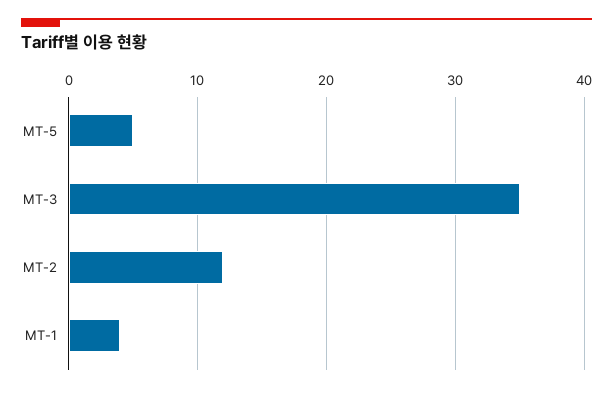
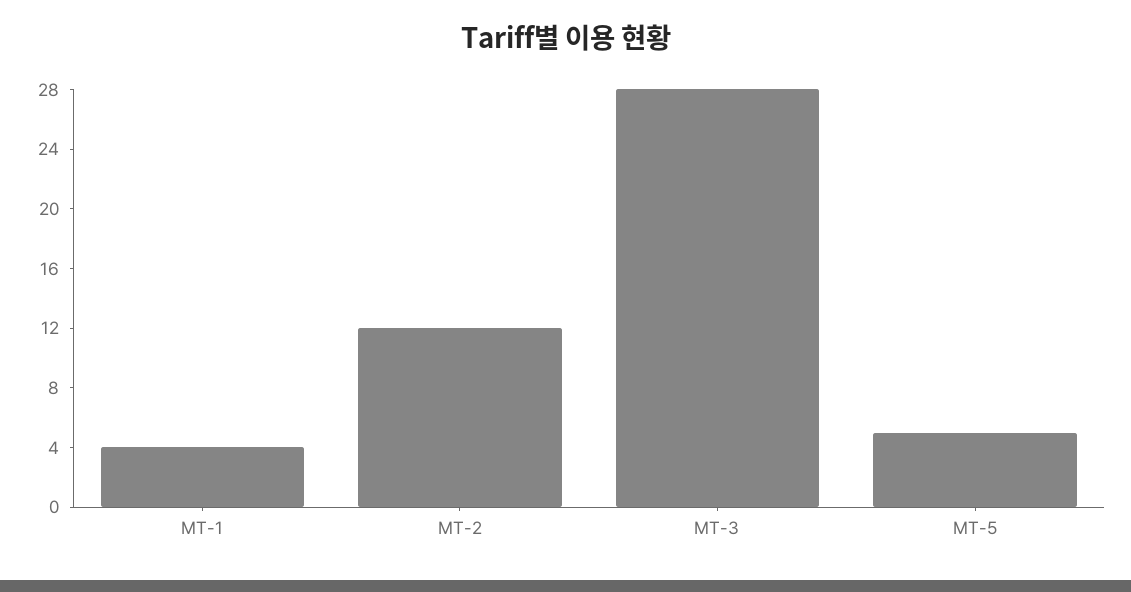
  {
    "MT-5": 5,
-   "MT-3": 35,
+   "MT-3": 28,
    "MT-2": 12,
    "MT-1": 4
  }

